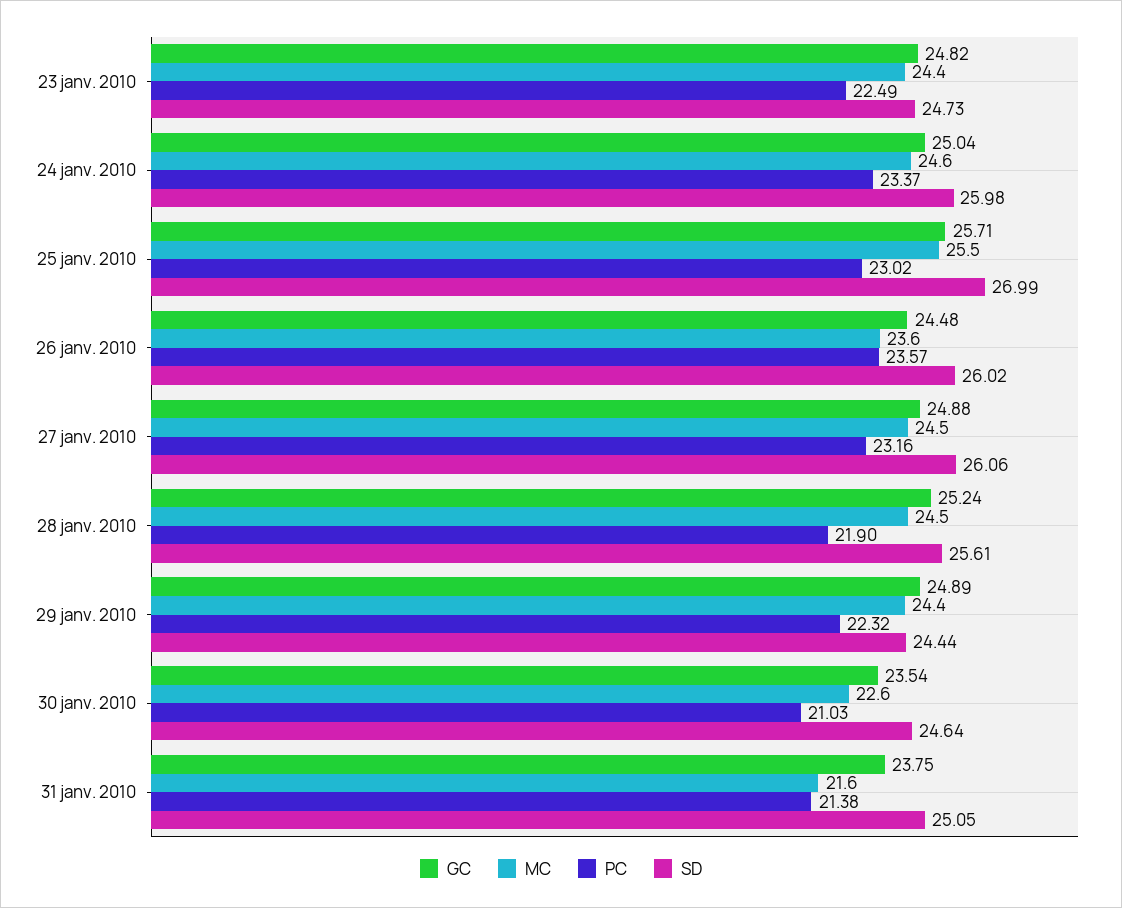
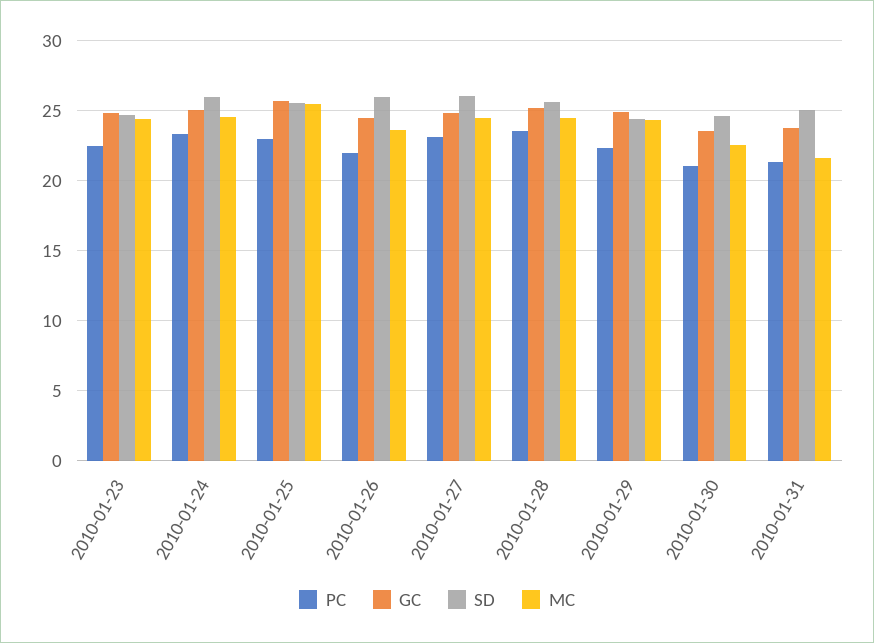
  {
    "GC": {
      "23 janv. 2010": 24.82,
      "24 janv. 2010": 25.04,
      "25 janv. 2010": 25.71,
      "26 janv. 2010": 24.48,
      "27 janv. 2010": 24.88,
      "28 janv. 2010": 25.24,
      "29 janv. 2010": 24.89,
      "30 janv. 2010": 23.54,
      "31 janv. 2010": 23.75
    },
    "MC": {
      "23 janv. 2010": 24.4,
      "24 janv. 2010": 24.6,
      "25 janv. 2010": 25.5,
      "26 janv. 2010": 23.6,
      "27 janv. 2010": 24.5,
      "28 janv. 2010": 24.5,
      "29 janv. 2010": 24.4,
      "30 janv. 2010": 22.6,
      "31 janv. 2010": 21.6
    },
    "PC": {
      "23 janv. 2010": 22.49,
      "24 janv. 2010": 23.37,
      "25 janv. 2010": 23.02,
-     "26 janv. 2010": 23.57,
+     "26 janv. 2010": 22,
      "27 janv. 2010": 23.16,
-     "28 janv. 2010": 21.9,
+     "28 janv. 2010": 23.5,
      "29 janv. 2010": 22.32,
      "30 janv. 2010": 21.03,
      "31 janv. 2010": 21.38
    },
    "SD": {
      "23 janv. 2010": 24.73,
      "24 janv. 2010": 25.98,
-     "25 janv. 2010": 26.99,
+     "25 janv. 2010": 25.5,
      "26 janv. 2010": 26.02,
      "27 janv. 2010": 26.06,
      "28 janv. 2010": 25.61,
      "29 janv. 2010": 24.44,
      "30 janv. 2010": 24.64,
      "31 janv. 2010": 25.05
    }
  }

